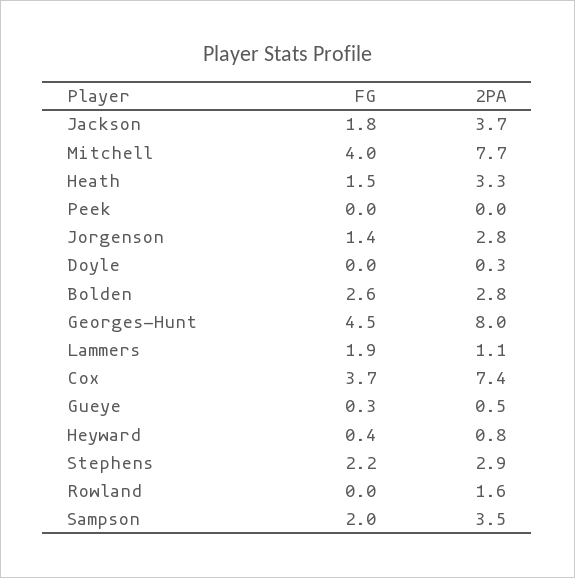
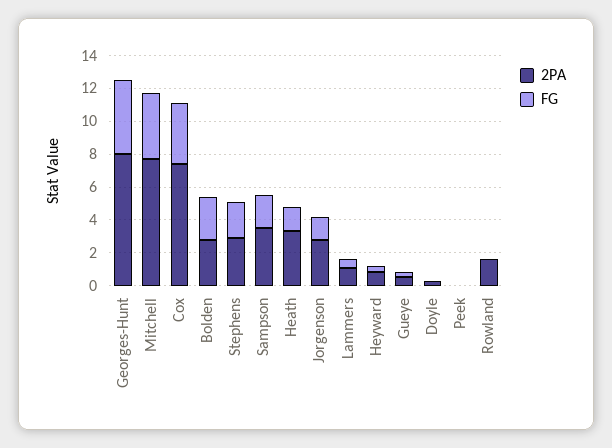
  {
    "FG": {
-     "Jackson": 1.8,
      "Mitchell": 4,
      "Heath": 1.5,
      "Peek": 0,
      "Jorgenson": 1.4,
      "Doyle": 0,
      "Bolden": 2.6,
      "Georges-Hunt": 4.5,
-     "Lammers": 1.9,
+     "Lammers": 0.5,
      "Cox": 3.7,
      "Gueye": 0.3,
      "Heyward": 0.4,
      "Stephens": 2.2,
      "Rowland": 0,
      "Sampson": 2
    },
    "2PA": {
-     "Jackson": 3.7,
      "Mitchell": 7.7,
      "Heath": 3.3,
      "Peek": 0,
      "Jorgenson": 2.8,
      "Doyle": 0.3,
      "Bolden": 2.8,
      "Georges-Hunt": 8,
      "Lammers": 1.1,
      "Cox": 7.4,
      "Gueye": 0.5,
      "Heyward": 0.8,
      "Stephens": 2.9,
      "Rowland": 1.6,
      "Sampson": 3.5
    }
  }

